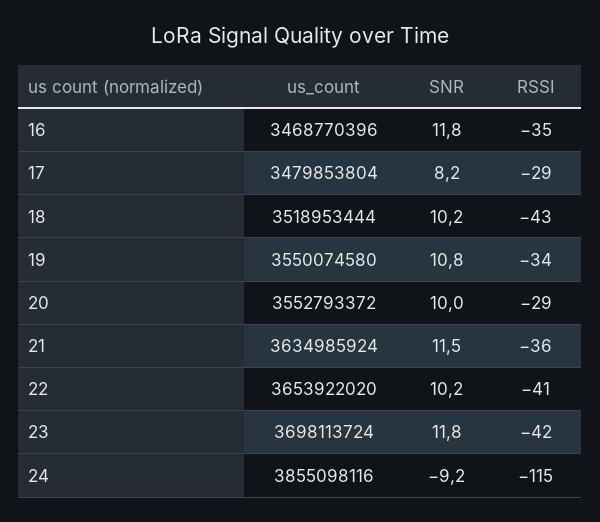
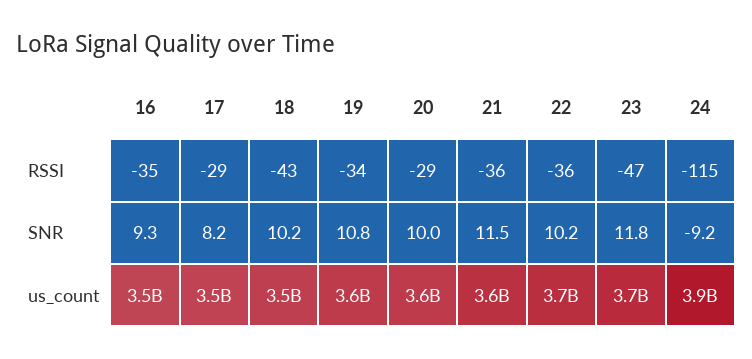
  {
    "us_count": {
      "16": 3468770396,
      "17": 3479853804,
      "18": 3518953444,
      "19": 3550074580,
      "20": 3552793372,
      "21": 3634985924,
      "22": 3653922020,
      "23": 3698113724,
      "24": 3855098116
    },
    "SNR": {
-     "16": 11.8,
+     "16": 9.3,
      "17": 8.2,
      "18": 10.2,
      "19": 10.8,
      "20": 10,
      "21": 11.5,
      "22": 10.2,
      "23": 11.8,
      "24": -9.2
    },
    "RSSI": {
      "16": -35,
      "17": -29,
      "18": -43,
      "19": -34,
      "20": -29,
      "21": -36,
-     "22": -41,
+     "22": -36,
-     "23": -42,
+     "23": -47,
      "24": -115
    }
  }

